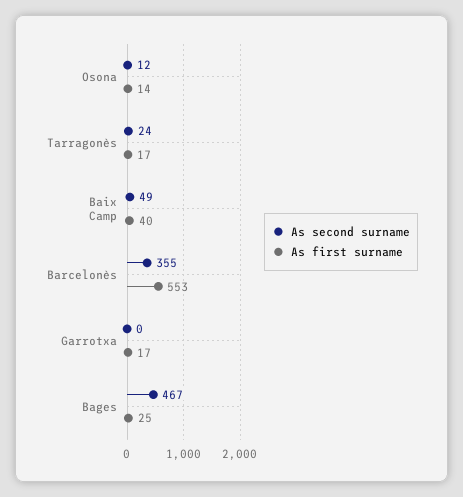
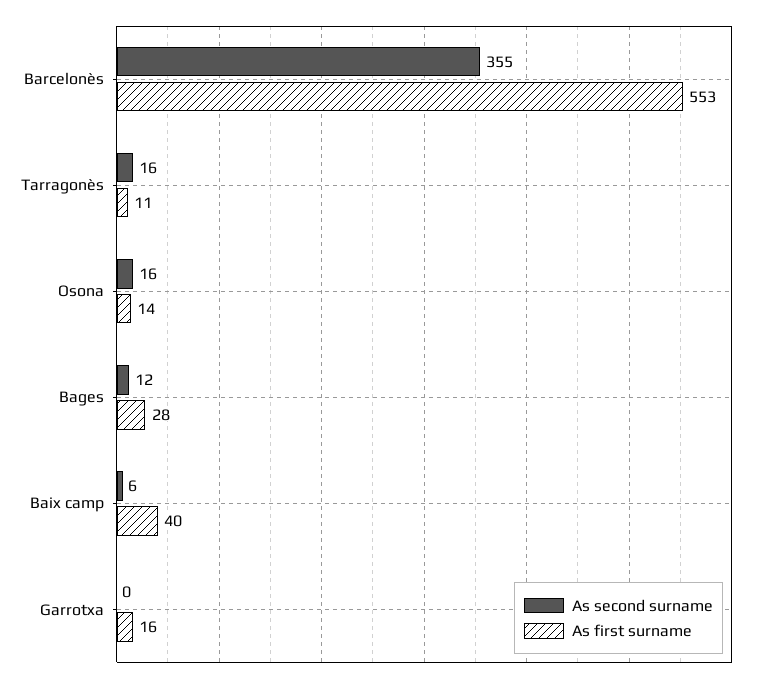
  {
    "As second surname": {
-     "Osona": 12,
+     "Osona": 16,
-     "Tarragonès": 24,
+     "Tarragonès": 16,
-     "Baix Camp": 49,
+     "Baix Camp": 6,
      "Barcelonès": 355,
      "Garrotxa": 0,
-     "Bages": 467
+     "Bages": 12
    },
    "As first surname": {
      "Osona": 14,
-     "Tarragonès": 17,
+     "Tarragonès": 11,
      "Baix Camp": 40,
      "Barcelonès": 553,
-     "Garrotxa": 17,
+     "Garrotxa": 16,
-     "Bages": 25
+     "Bages": 28
    }
  }

